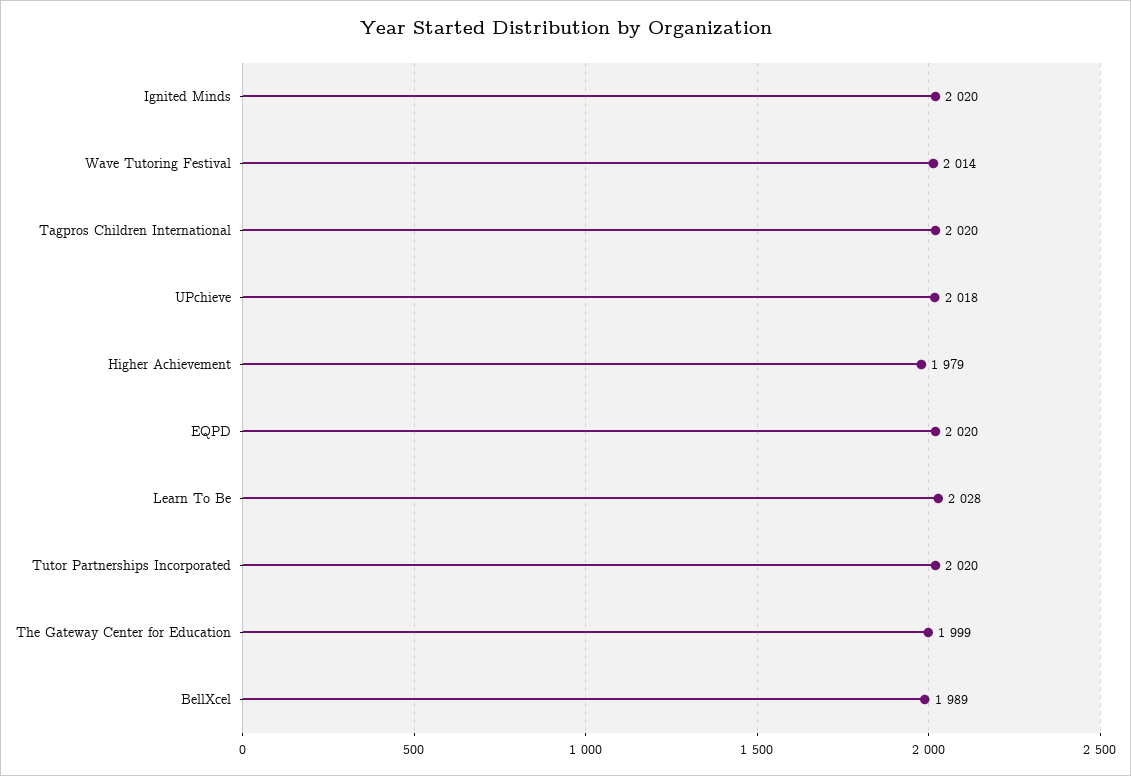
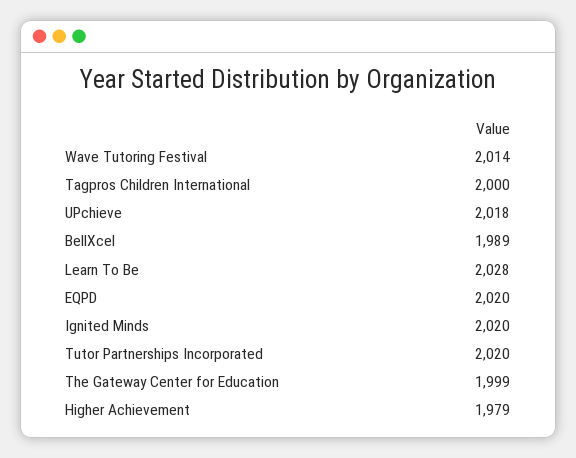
  {
    "Ignited Minds": 2020,
    "Wave Tutoring Festival": 2014,
-   "Tagpros Children International": 2020,
+   "Tagpros Children International": 2000,
    "UPchieve": 2018,
    "Higher Achievement": 1979,
    "EQPD": 2020,
    "Learn To Be": 2028,
    "Tutor Partnerships Incorporated": 2020,
    "The Gateway Center for Education": 1999,
    "BellXcel": 1989
  }

